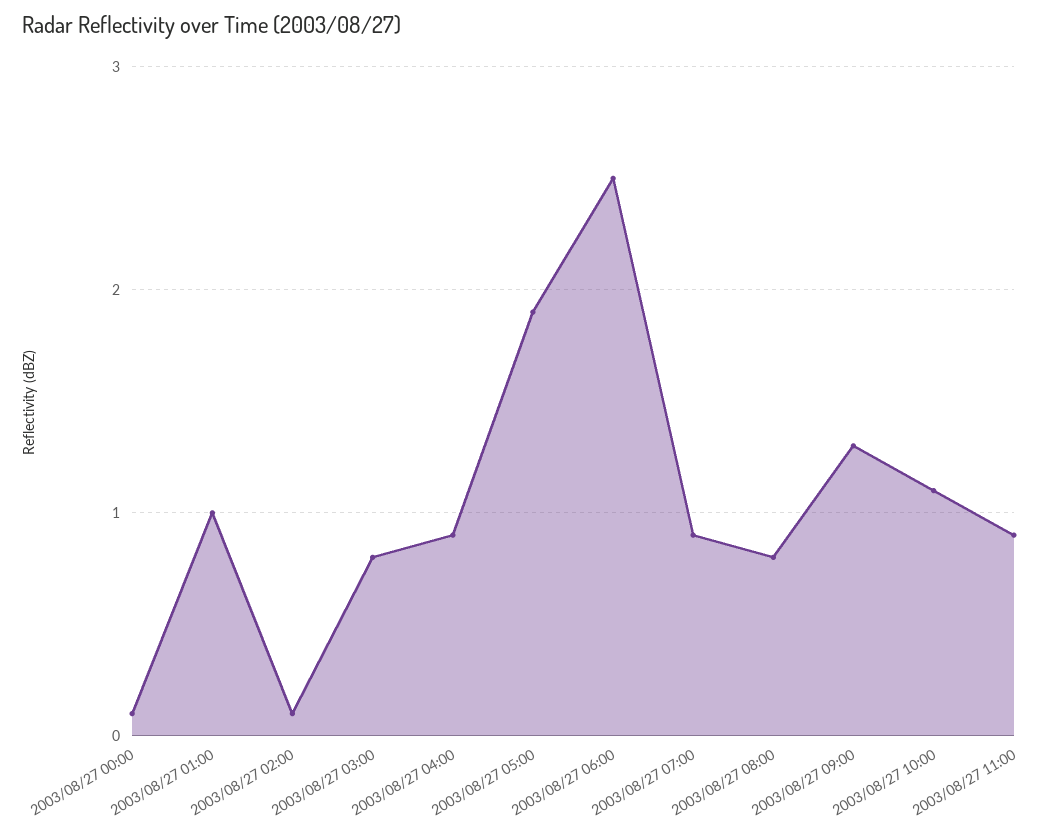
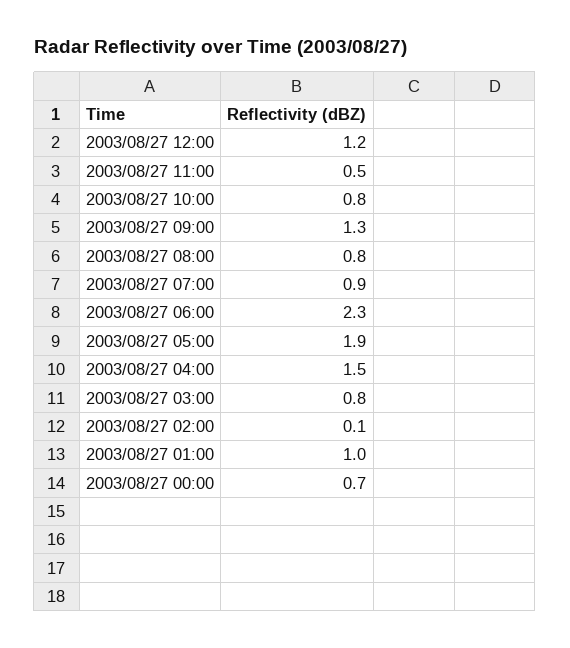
  {
-   "2003/08/27 00:00": 0.1,
+   "2003/08/27 00:00": 0.7,
    "2003/08/27 01:00": 1,
    "2003/08/27 02:00": 0.1,
    "2003/08/27 03:00": 0.8,
-   "2003/08/27 04:00": 0.9,
+   "2003/08/27 04:00": 1.5,
    "2003/08/27 05:00": 1.9,
-   "2003/08/27 06:00": 2.5,
+   "2003/08/27 06:00": 2.3,
    "2003/08/27 07:00": 0.9,
    "2003/08/27 08:00": 0.8,
    "2003/08/27 09:00": 1.3,
-   "2003/08/27 10:00": 1.1,
+   "2003/08/27 10:00": 0.8,
-   "2003/08/27 11:00": 0.9
+   "2003/08/27 11:00": 0.5,
+   "2003/08/27 12:00": 1.2
  }

